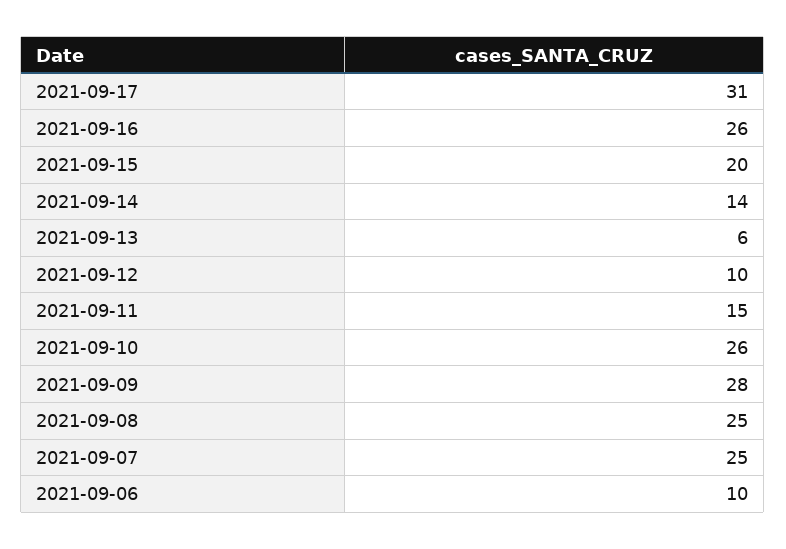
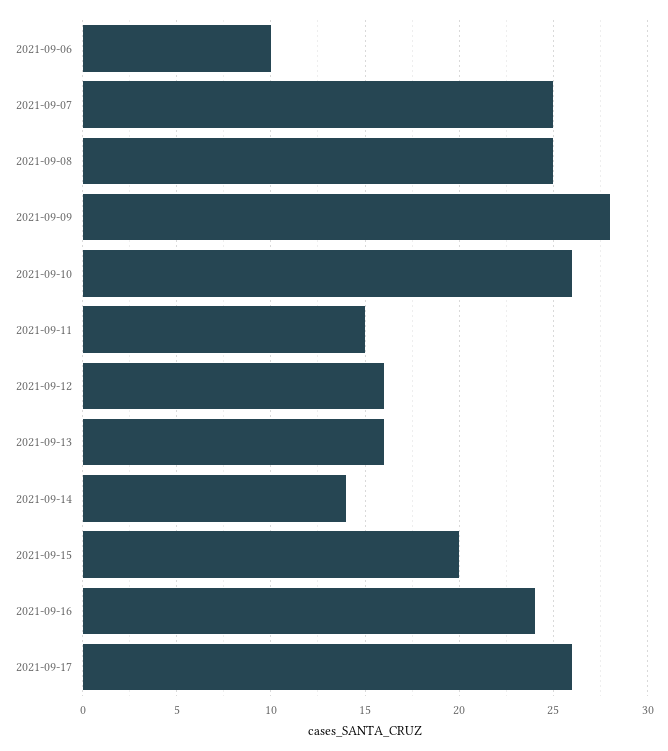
  {
-   "2021-09-17": 31,
+   "2021-09-17": 26,
-   "2021-09-16": 26,
+   "2021-09-16": 24,
    "2021-09-15": 20,
    "2021-09-14": 14,
-   "2021-09-13": 6,
+   "2021-09-13": 16,
-   "2021-09-12": 10,
+   "2021-09-12": 16,
    "2021-09-11": 15,
    "2021-09-10": 26,
    "2021-09-09": 28,
    "2021-09-08": 25,
    "2021-09-07": 25,
    "2021-09-06": 10
  }

